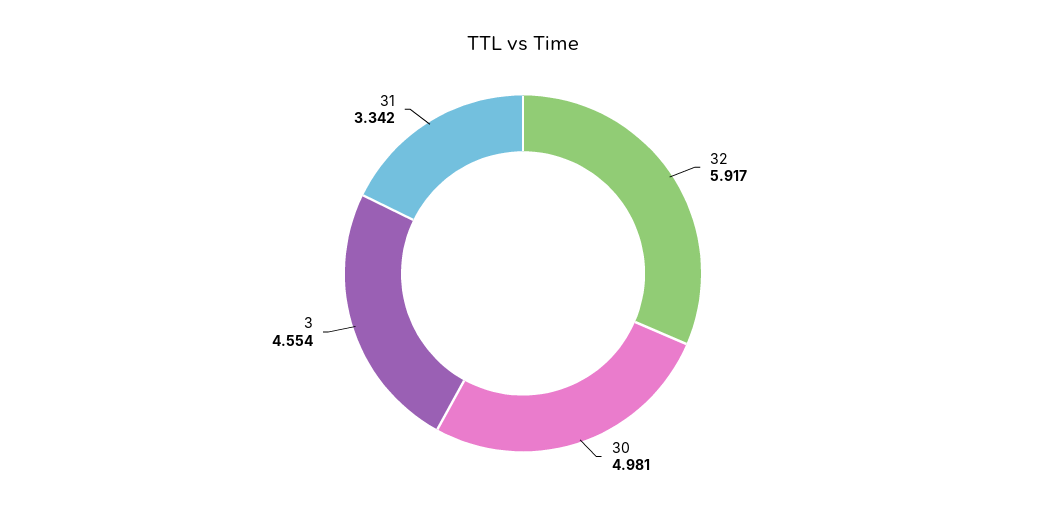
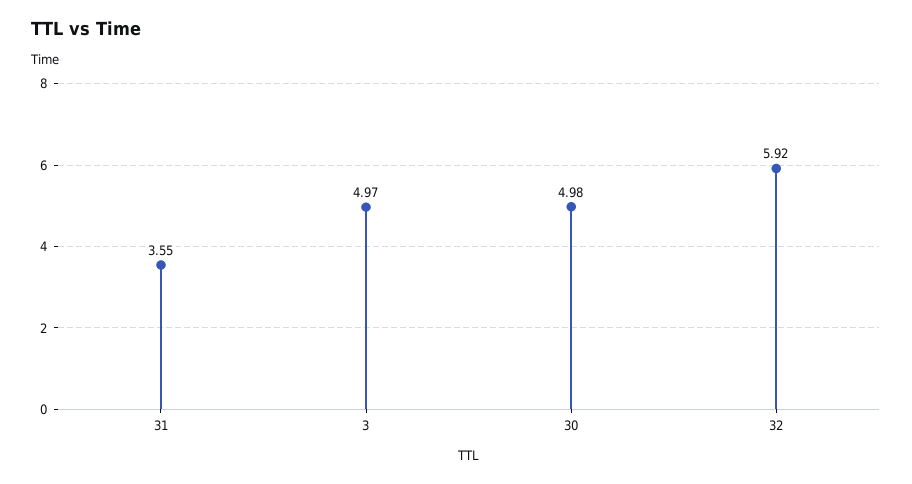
  {
    "32": 5.917,
    "30": 4.981,
-   "3": 4.554,
+   "3": 4.97,
-   "31": 3.342
+   "31": 3.55
  }

